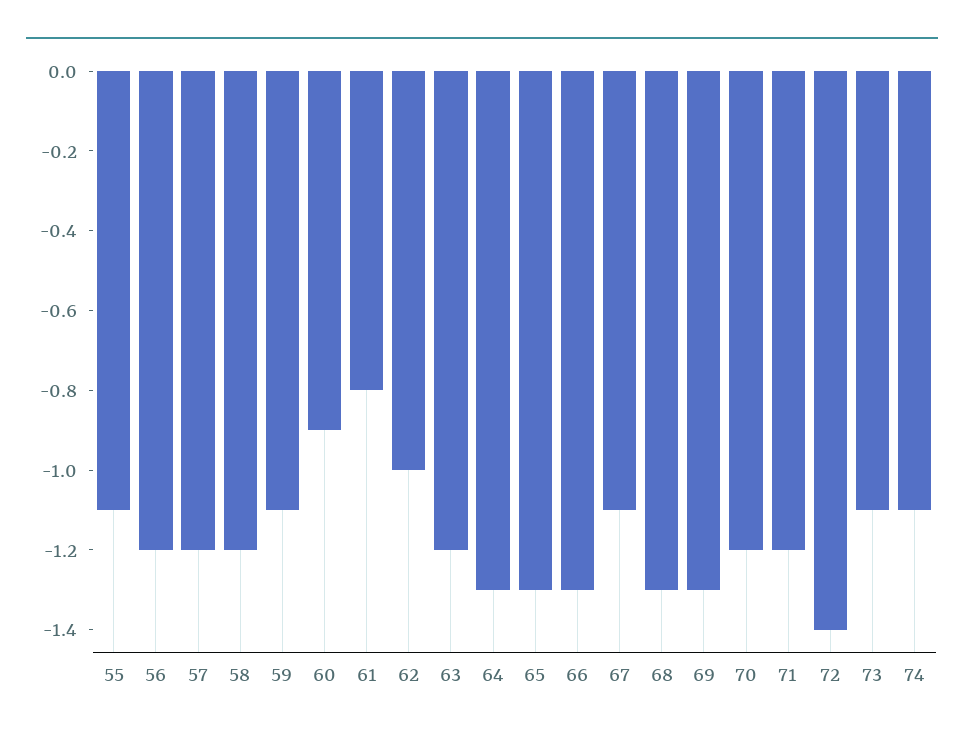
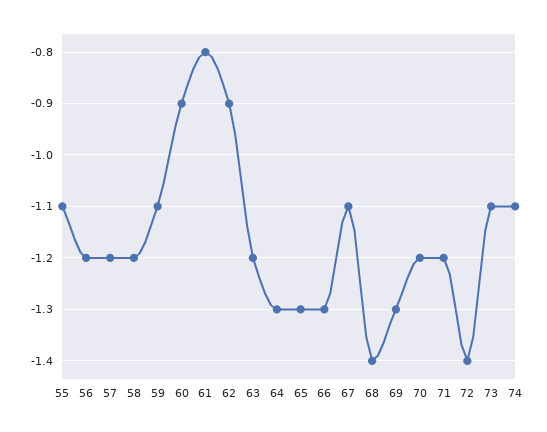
  {
    "55": -1.1,
    "56": -1.2,
    "57": -1.2,
    "58": -1.2,
    "59": -1.1,
    "60": -0.9,
    "61": -0.8,
-   "62": -1,
+   "62": -0.9,
    "63": -1.2,
    "64": -1.3,
    "65": -1.3,
    "66": -1.3,
    "67": -1.1,
-   "68": -1.3,
+   "68": -1.4,
    "69": -1.3,
    "70": -1.2,
    "71": -1.2,
    "72": -1.4,
    "73": -1.1,
    "74": -1.1
  }

